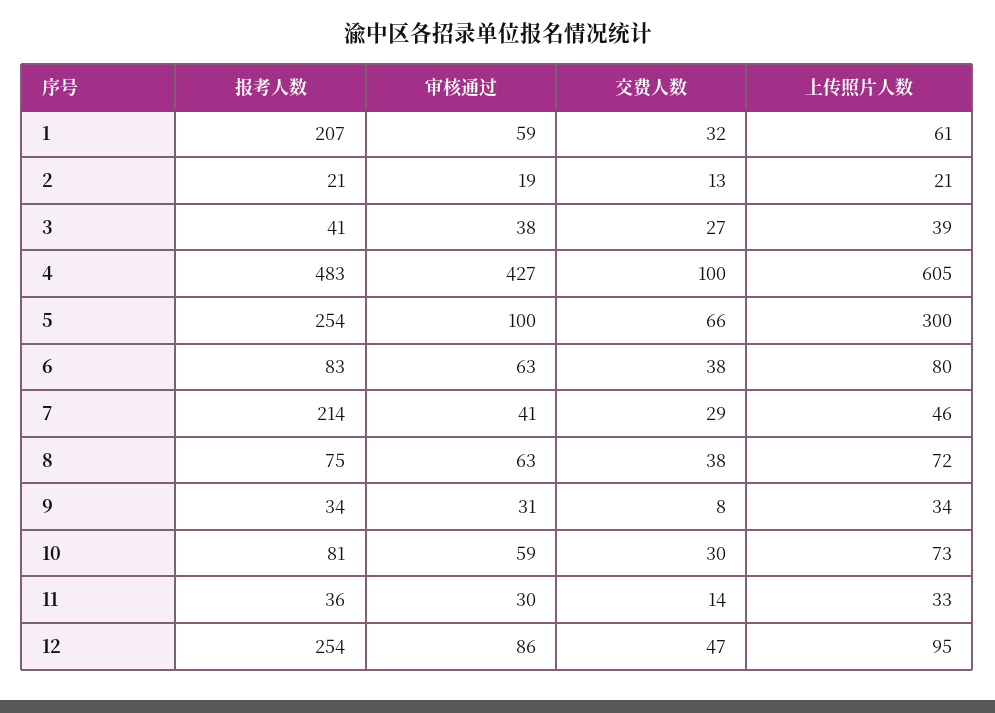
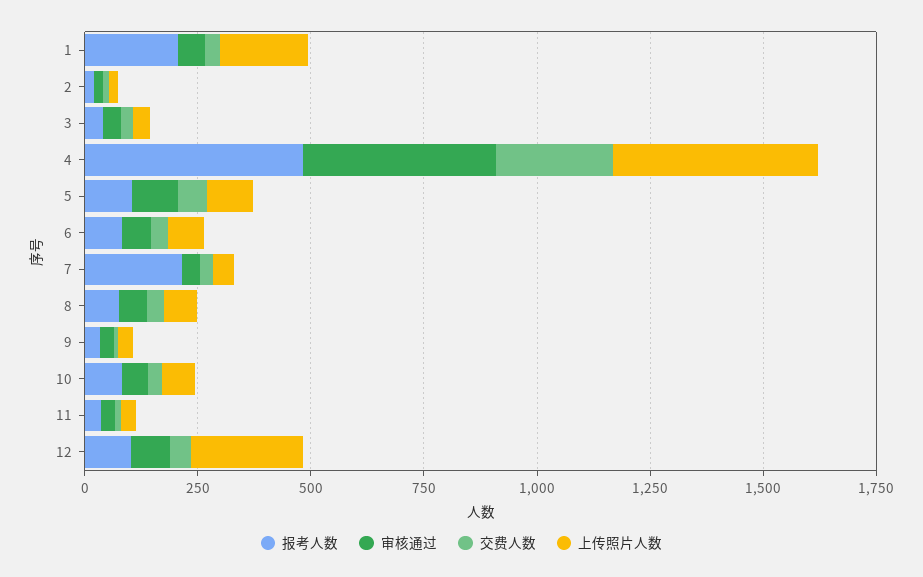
  {
    "报考人数": {
      "1": 207,
      "2": 21,
      "3": 41,
      "4": 483,
-     "5": 254,
+     "5": 100,
      "6": 83,
      "7": 214,
      "8": 75,
      "9": 34,
      "10": 81,
      "11": 36,
-     "12": 254
+     "12": 100
    },
    "审核通过": {
      "1": 59,
      "2": 19,
      "3": 38,
      "4": 427,
      "5": 100,
      "6": 63,
      "7": 41,
      "8": 63,
      "9": 31,
      "10": 59,
      "11": 30,
      "12": 86
    },
    "交费人数": {
      "1": 32,
      "2": 13,
      "3": 27,
-     "4": 100,
+     "4": 250,
      "5": 66,
      "6": 38,
      "7": 29,
      "8": 38,
      "9": 8,
      "10": 30,
      "11": 14,
      "12": 47
    },
    "上传照片人数": {
-     "1": 61,
+     "1": 200,
      "2": 21,
      "3": 39,
-     "4": 605,
+     "4": 450,
-     "5": 300,
+     "5": 100,
      "6": 80,
      "7": 46,
      "8": 72,
      "9": 34,
      "10": 73,
      "11": 33,
-     "12": 95
+     "12": 250
    }
  }

